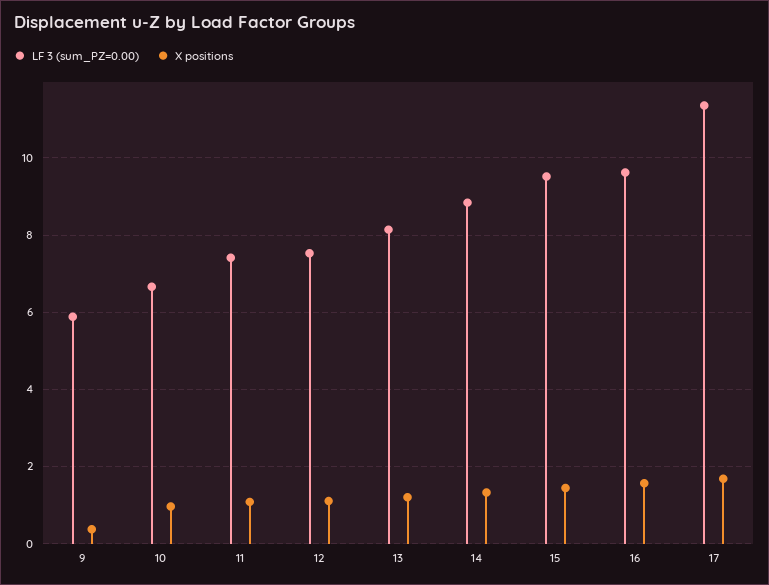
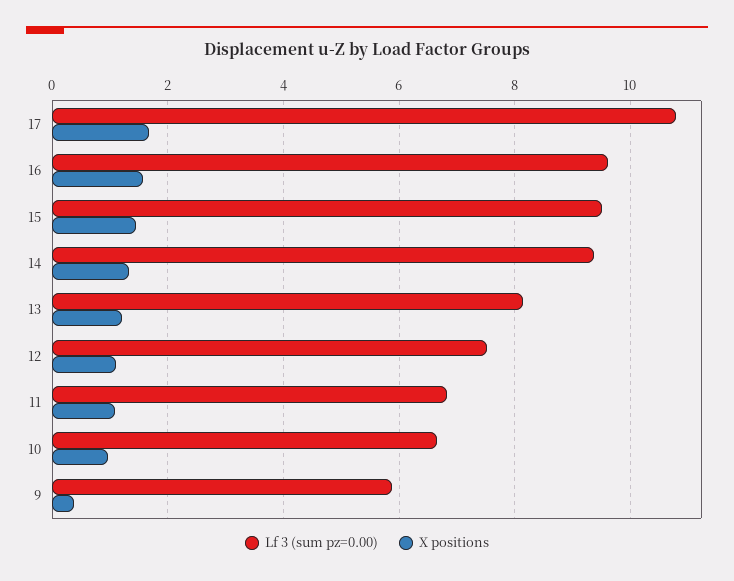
  {
    "LF 3 (sum_PZ=0.00)": {
      "9": 5.8,
      "10": 6.6,
-     "11": 7.4,
+     "11": 6.8,
      "12": 7.6,
      "13": 8.2,
-     "14": 8.8,
+     "14": 9.4,
      "15": 9.6,
      "16": 9.6,
-     "17": 11.4
+     "17": 10.8
    },
    "X positions": {
      "9": 0.4,
      "10": 1,
      "11": 1,
      "12": 1.2,
      "13": 1.2,
      "14": 1.4,
      "15": 1.4,
      "16": 1.6,
      "17": 1.6
    }
  }

